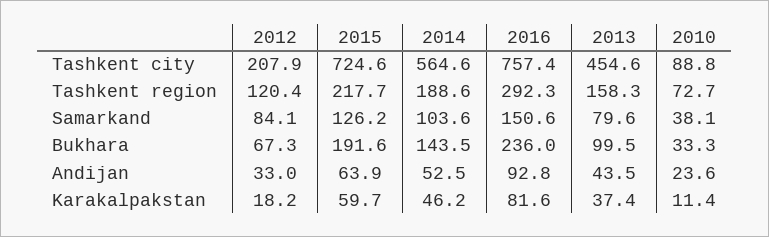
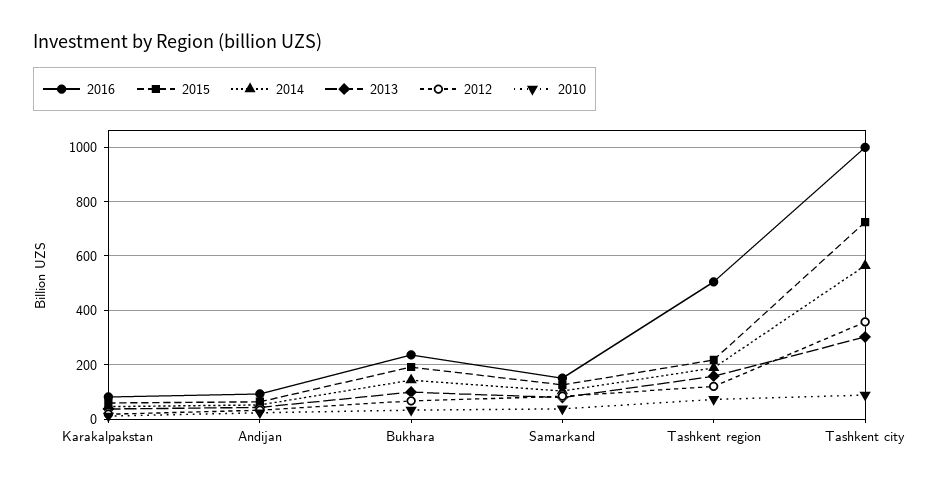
  {
    "2012": {
-     "Tashkent city": 207.9,
+     "Tashkent city": 350,
      "Tashkent region": 120.4,
      "Samarkand": 84.1,
      "Bukhara": 67.3,
      "Andijan": 33,
      "Karakalpakstan": 18.2
    },
    "2015": {
      "Tashkent city": 724.6,
      "Tashkent region": 217.7,
      "Samarkand": 126.2,
      "Bukhara": 191.6,
      "Andijan": 63.9,
      "Karakalpakstan": 59.7
    },
    "2014": {
      "Tashkent city": 564.6,
      "Tashkent region": 188.6,
      "Samarkand": 103.6,
      "Bukhara": 143.5,
      "Andijan": 52.5,
      "Karakalpakstan": 46.2
    },
    "2016": {
-     "Tashkent city": 757.4,
+     "Tashkent city": 1000,
-     "Tashkent region": 292.3,
+     "Tashkent region": 500,
      "Samarkand": 150.6,
      "Bukhara": 236,
      "Andijan": 92.8,
      "Karakalpakstan": 81.6
    },
    "2013": {
-     "Tashkent city": 454.6,
+     "Tashkent city": 300,
      "Tashkent region": 158.3,
      "Samarkand": 79.6,
      "Bukhara": 99.5,
      "Andijan": 43.5,
      "Karakalpakstan": 37.4
    },
    "2010": {
      "Tashkent city": 88.8,
      "Tashkent region": 72.7,
      "Samarkand": 38.1,
      "Bukhara": 33.3,
      "Andijan": 23.6,
      "Karakalpakstan": 11.4
    }
  }

